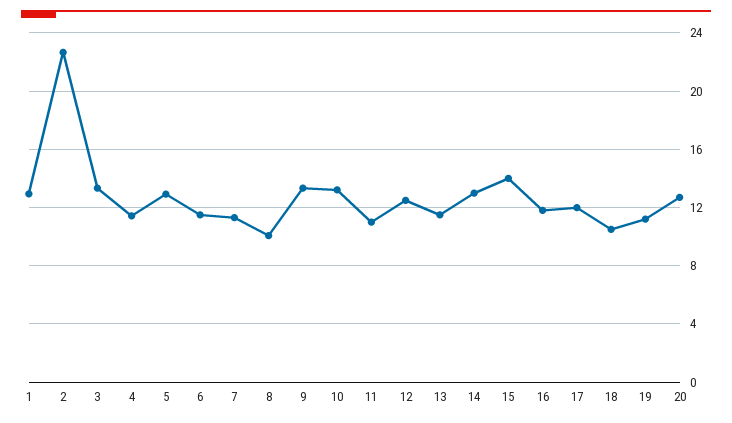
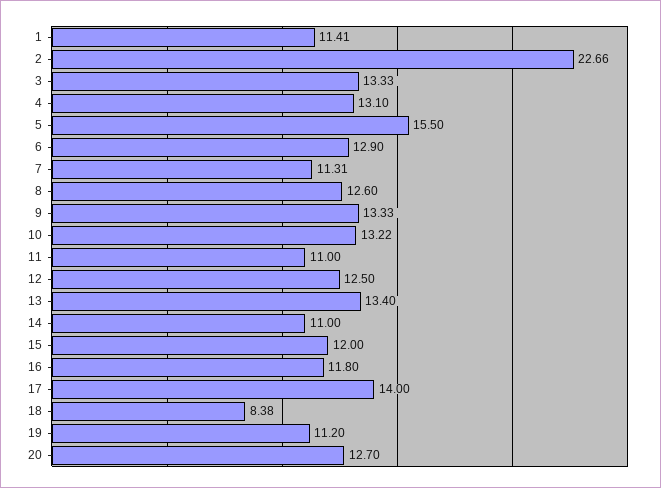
  {
-   "1": 13,
+   "1": 11.41,
    "2": 22.66,
    "3": 13.33,
-   "4": 11.5,
+   "4": 13.1,
-   "5": 13,
+   "5": 15.5,
-   "6": 11.5,
+   "6": 12.9,
    "7": 11.31,
-   "8": 10,
+   "8": 12.6,
    "9": 13.33,
    "10": 13.22,
    "11": 11,
    "12": 12.5,
-   "13": 11.5,
+   "13": 13.4,
-   "14": 13,
+   "14": 11,
-   "15": 14,
+   "15": 12,
    "16": 11.8,
-   "17": 12,
+   "17": 14,
-   "18": 10.5,
+   "18": 8.38,
    "19": 11.2,
    "20": 12.7
  }

